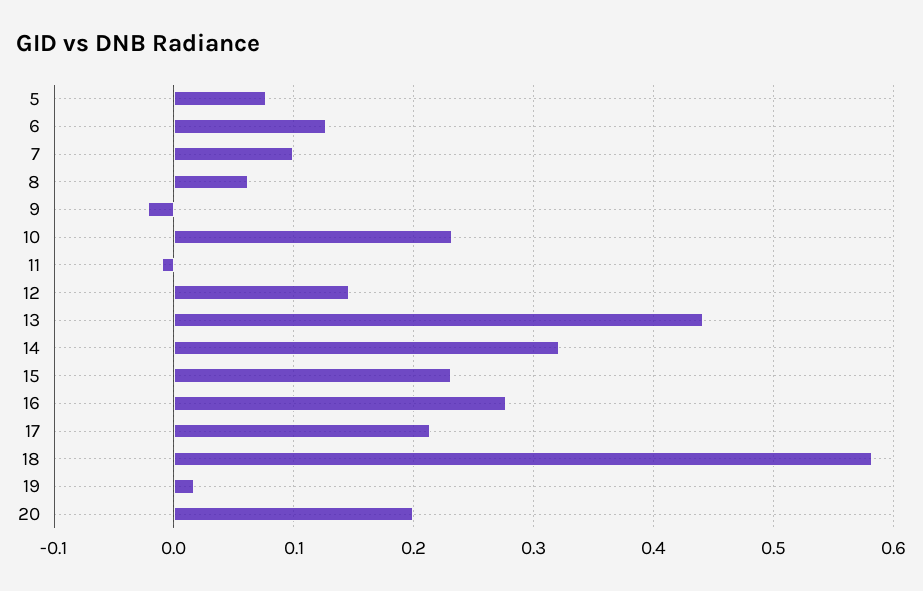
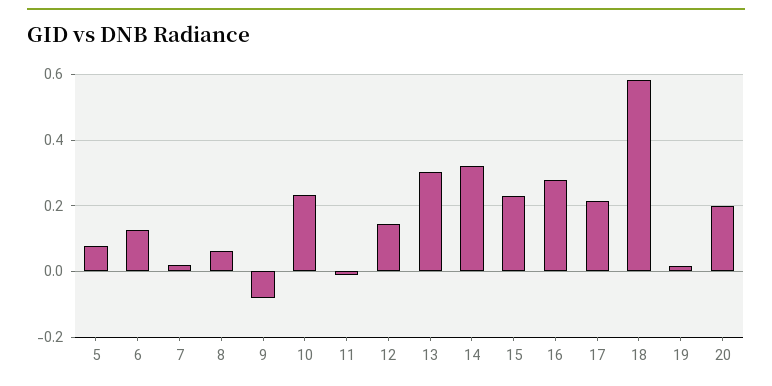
  {
    "5": 0.08,
    "6": 0.13,
-   "7": 0.1,
+   "7": 0.02,
    "8": 0.06,
-   "9": -0.02,
+   "9": -0.08,
    "10": 0.23,
    "11": -0.01,
    "12": 0.15,
-   "13": 0.44,
+   "13": 0.3,
    "14": 0.32,
    "15": 0.23,
    "16": 0.28,
    "17": 0.21,
    "18": 0.58,
    "19": 0.02,
    "20": 0.2
  }

